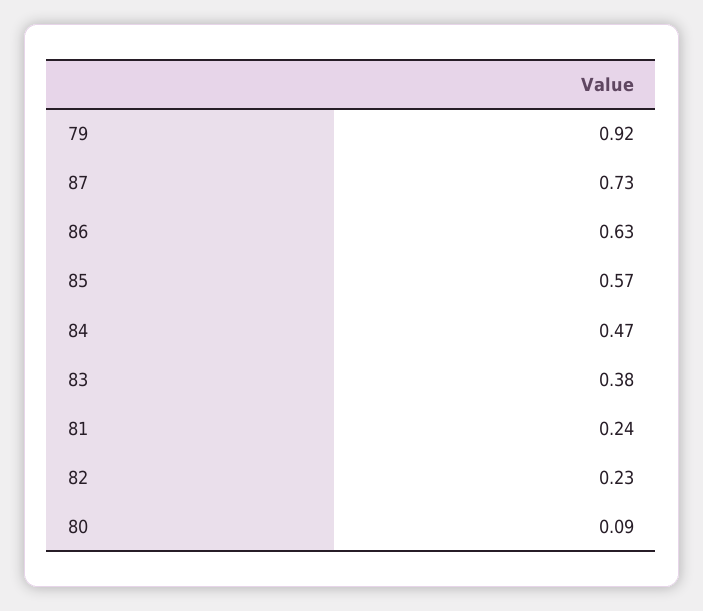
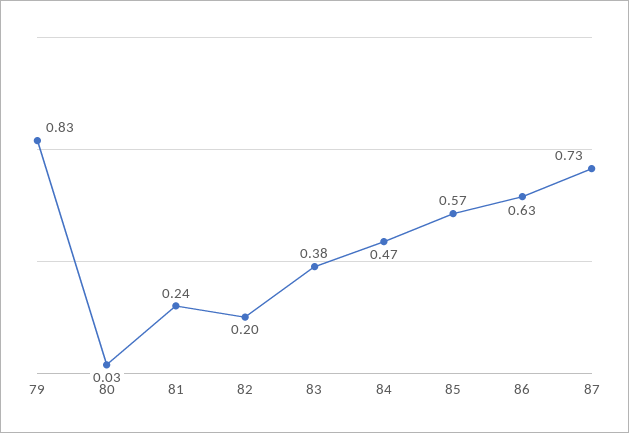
  {
-   "79": 0.92,
+   "79": 0.83,
    "87": 0.73,
    "86": 0.63,
    "85": 0.57,
    "84": 0.47,
    "83": 0.38,
    "81": 0.24,
-   "82": 0.23,
+   "82": 0.2,
-   "80": 0.09
+   "80": 0.03
  }

